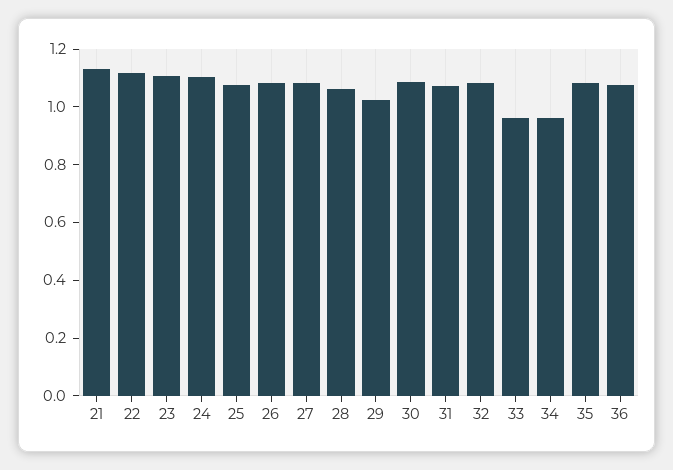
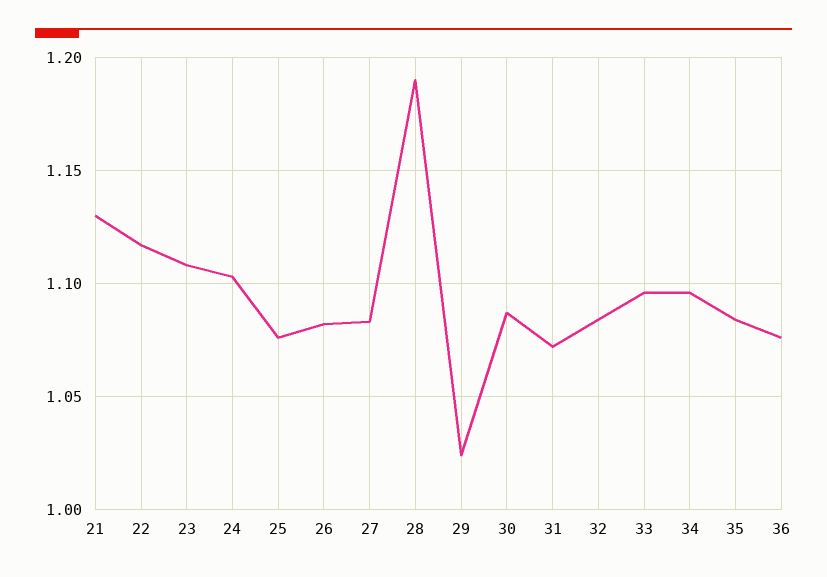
  {
    "21": 1.13,
    "22": 1.115,
    "23": 1.11,
    "24": 1.105,
    "25": 1.075,
    "26": 1.08,
    "27": 1.085,
-   "28": 1.05,
+   "28": 1.19,
    "29": 1.025,
    "30": 1.085,
    "31": 1.07,
    "32": 1.085,
-   "33": 0.95,
+   "33": 1.095,
-   "34": 0.95,
+   "34": 1.095,
    "35": 1.085,
    "36": 1.075
  }

